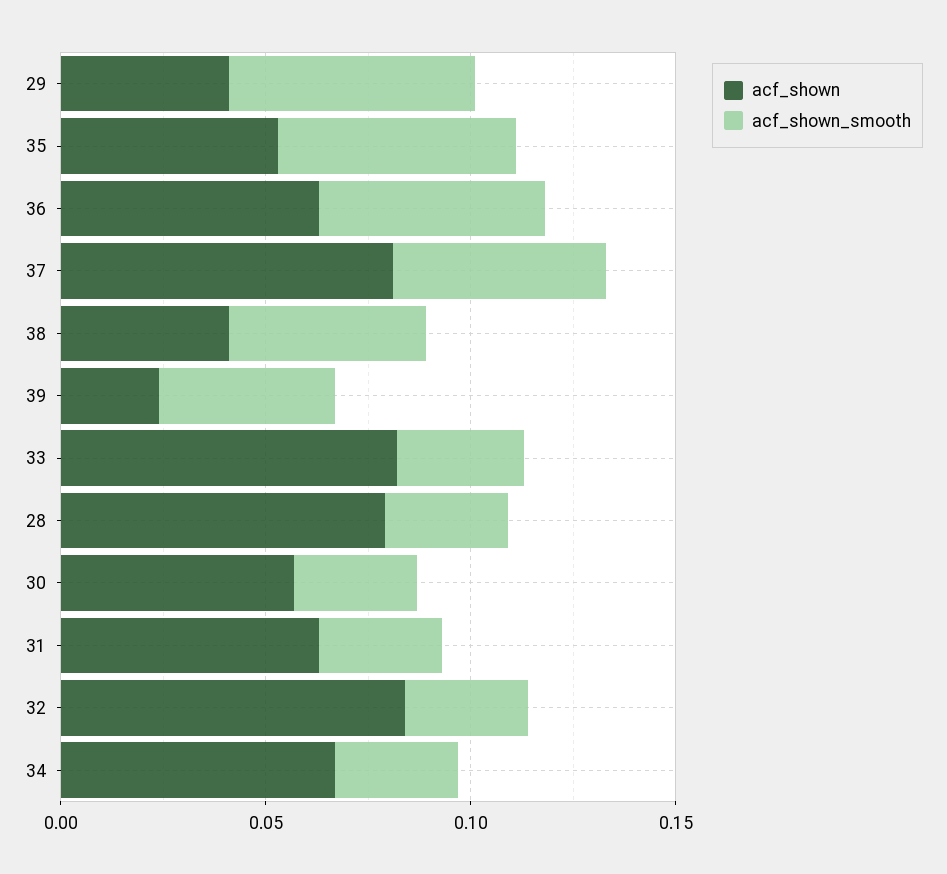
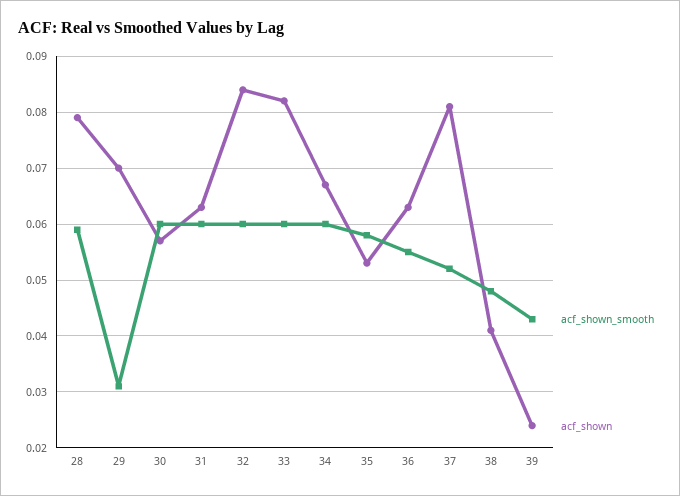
  {
    "acf_shown": {
-     "29": 0.04,
+     "29": 0.07,
      "35": 0.055,
      "36": 0.065,
      "37": 0.08,
      "38": 0.04,
      "39": 0.025,
      "33": 0.08,
      "28": 0.08,
      "30": 0.055,
      "31": 0.065,
      "32": 0.085,
      "34": 0.065
    },
    "acf_shown_smooth": {
-     "29": 0.06,
+     "29": 0.03,
      "35": 0.06,
      "36": 0.055,
      "37": 0.05,
      "38": 0.05,
      "39": 0.045,
-     "33": 0.03,
+     "33": 0.06,
-     "28": 0.03,
+     "28": 0.06,
-     "30": 0.03,
+     "30": 0.06,
-     "31": 0.03,
+     "31": 0.06,
-     "32": 0.03,
+     "32": 0.06,
-     "34": 0.03
+     "34": 0.06
    }
  }

